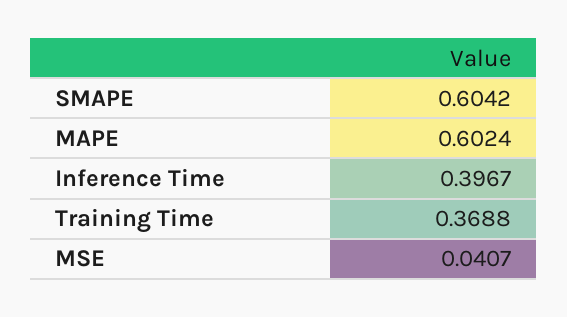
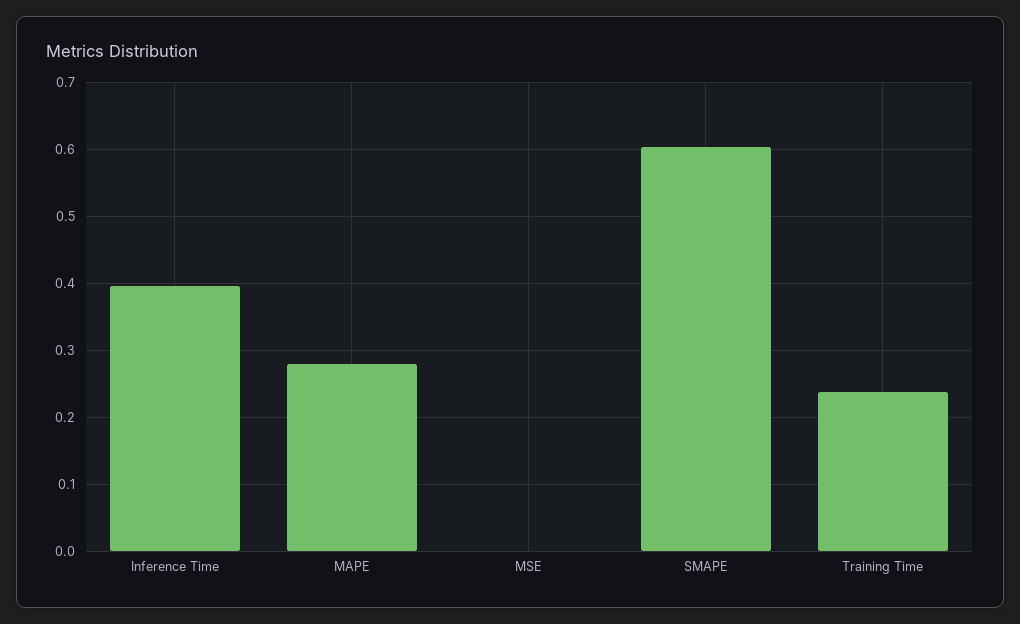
  {
    "SMAPE": 0.6042,
-   "MAPE": 0.6024,
+   "MAPE": 0.28,
    "Inference Time": 0.3967,
-   "Training Time": 0.3688,
+   "Training Time": 0.24,
-   "MSE": 0.0407
+   "MSE": 0
  }

